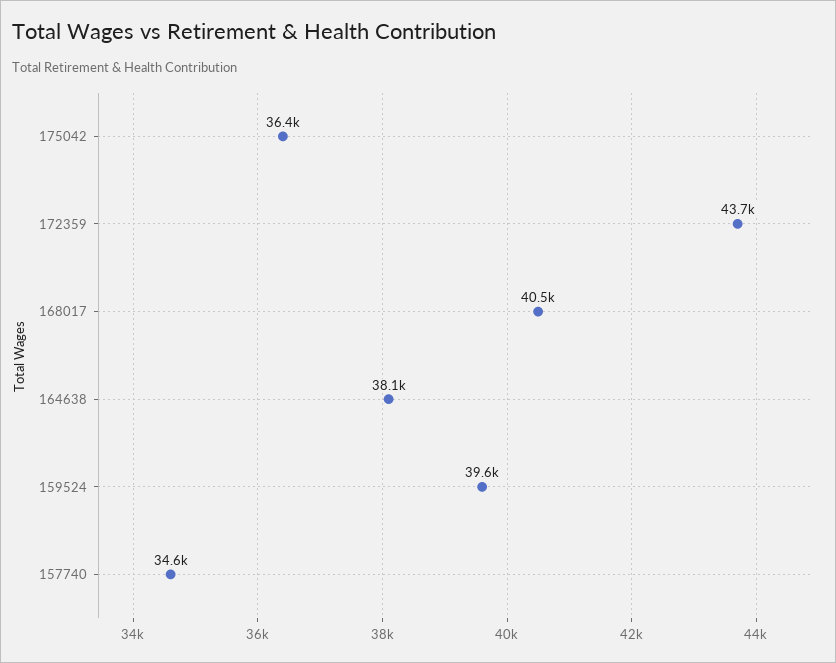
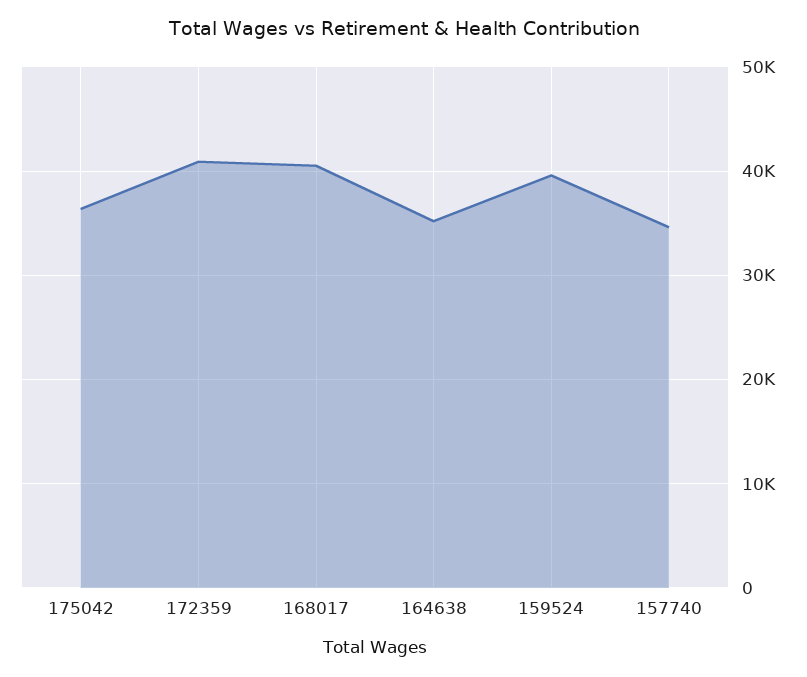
  {
    "175042": 36400,
-   "172359": 43700,
+   "172359": 41000,
    "168017": 40500,
-   "164638": 38100,
+   "164638": 35000,
    "159524": 39600,
    "157740": 34600
  }

